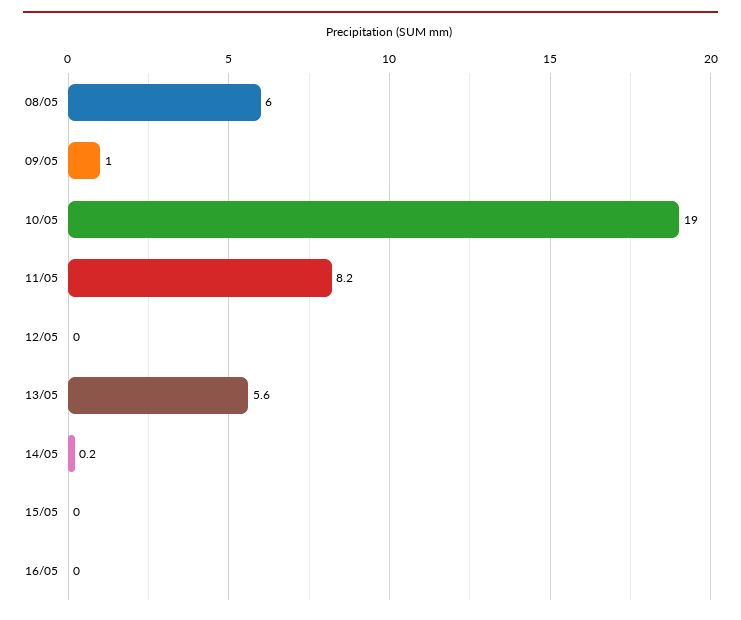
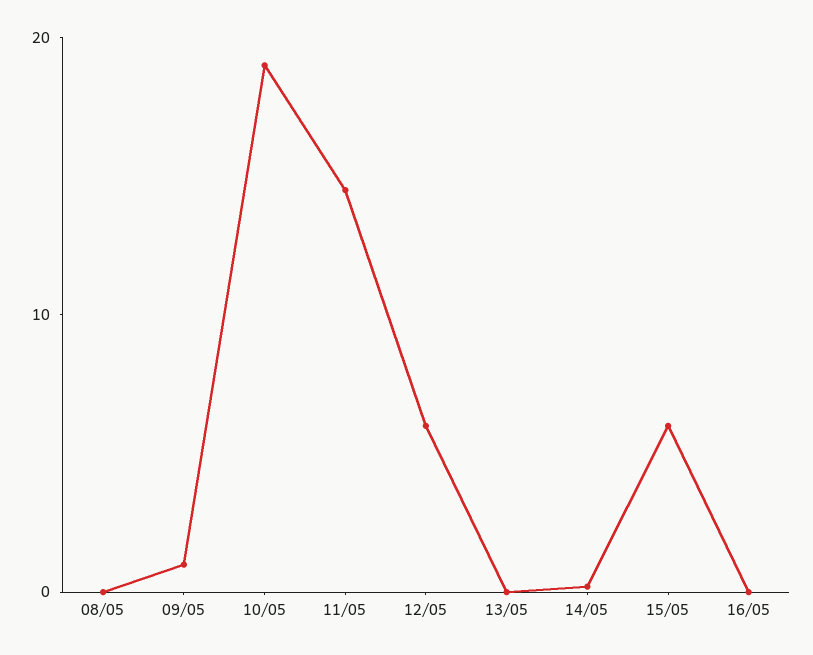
  {
-   "08/05": 6,
+   "08/05": 0,
    "09/05": 1,
    "10/05": 19,
-   "11/05": 8.2,
+   "11/05": 14,
-   "12/05": 0,
+   "12/05": 6,
-   "13/05": 5.6,
+   "13/05": 0,
    "14/05": 0.2,
-   "15/05": 0,
+   "15/05": 6,
    "16/05": 0
  }

